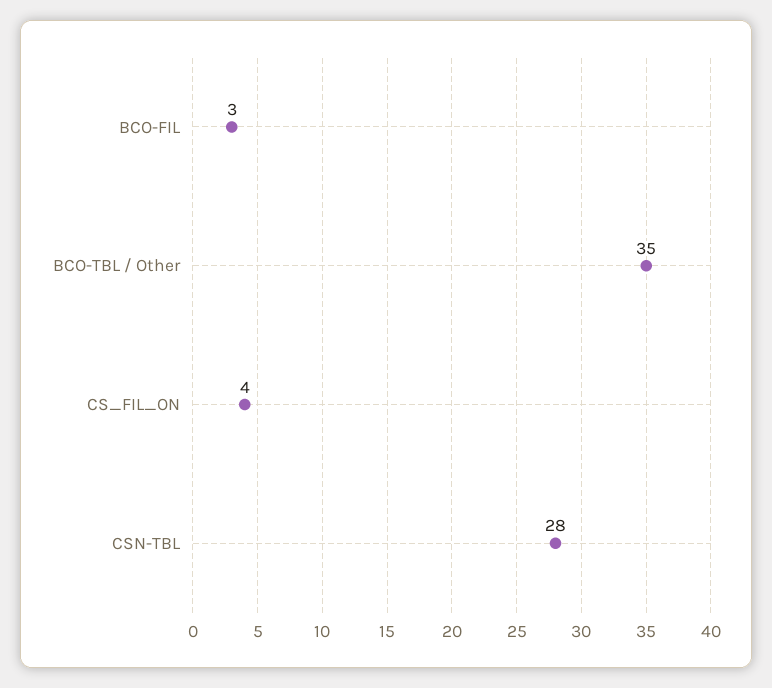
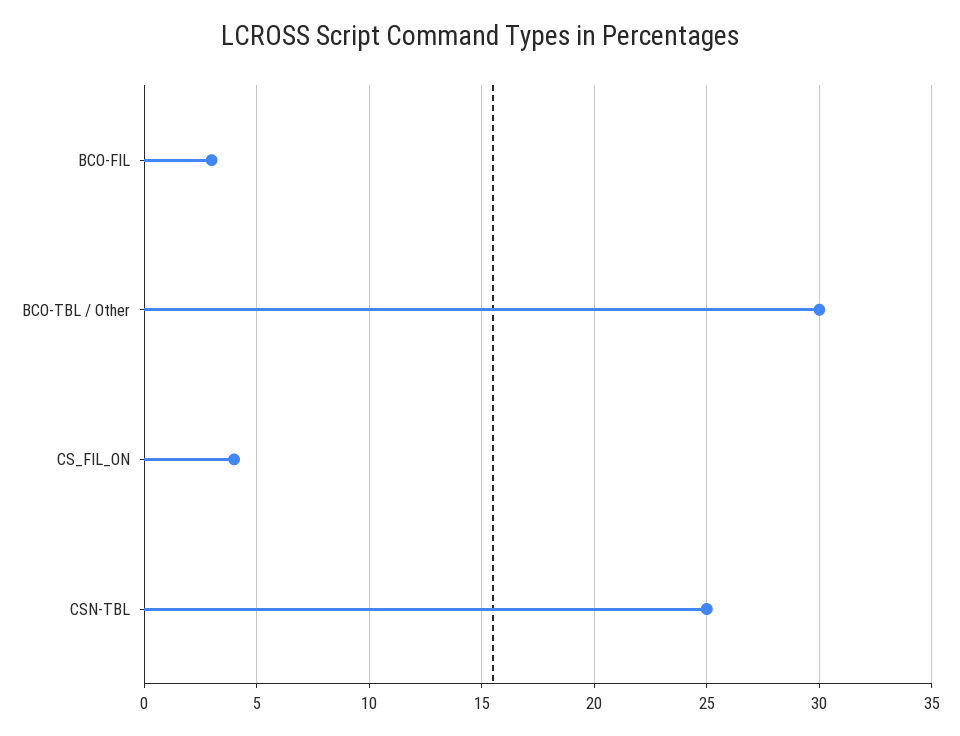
  {
    "BCO-FIL": 3,
-   "BCO-TBL / Other": 35,
+   "BCO-TBL / Other": 30,
    "CS_FIL_ON": 4,
-   "CSN-TBL": 28
+   "CSN-TBL": 25
  }

